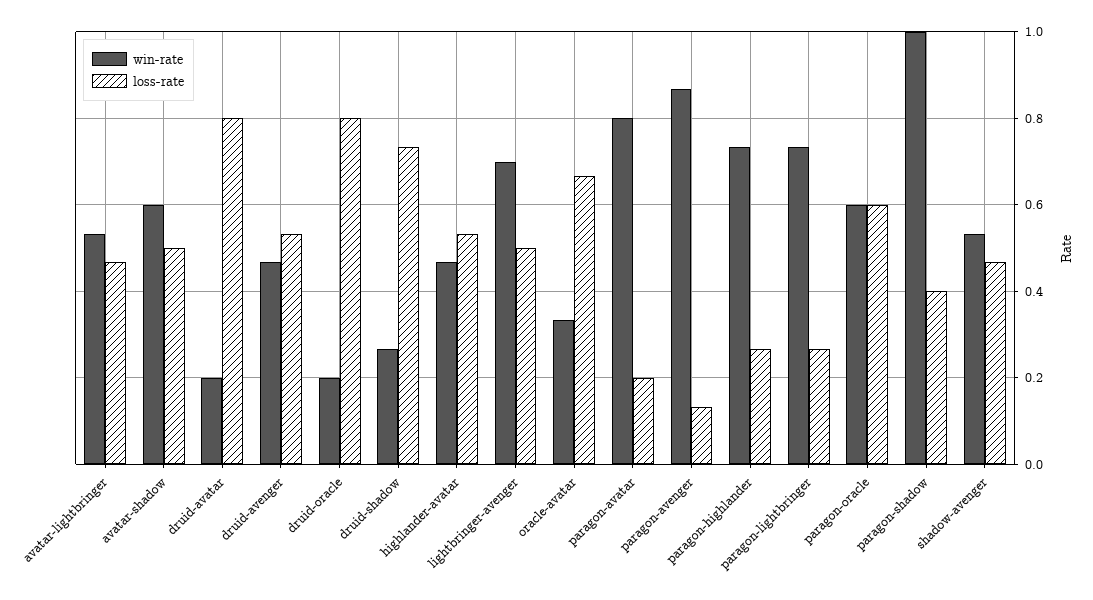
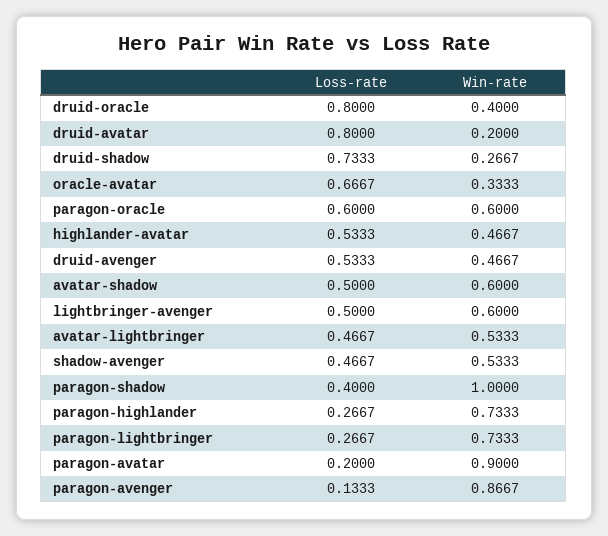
  {
    "win-rate": {
      "avatar-lightbringer": 0.5333,
      "avatar-shadow": 0.6,
      "druid-avatar": 0.2,
      "druid-avenger": 0.4667,
-     "druid-oracle": 0.2,
+     "druid-oracle": 0.4,
      "druid-shadow": 0.2667,
      "highlander-avatar": 0.4667,
-     "lightbringer-avenger": 0.7,
+     "lightbringer-avenger": 0.6,
      "oracle-avatar": 0.3333,
-     "paragon-avatar": 0.8,
+     "paragon-avatar": 0.9,
      "paragon-avenger": 0.8667,
      "paragon-highlander": 0.7333,
      "paragon-lightbringer": 0.7333,
      "paragon-oracle": 0.6,
      "paragon-shadow": 1,
      "shadow-avenger": 0.5333
    },
    "loss-rate": {
      "avatar-lightbringer": 0.4667,
      "avatar-shadow": 0.5,
      "druid-avatar": 0.8,
      "druid-avenger": 0.5333,
      "druid-oracle": 0.8,
      "druid-shadow": 0.7333,
      "highlander-avatar": 0.5333,
      "lightbringer-avenger": 0.5,
      "oracle-avatar": 0.6667,
      "paragon-avatar": 0.2,
      "paragon-avenger": 0.1333,
      "paragon-highlander": 0.2667,
      "paragon-lightbringer": 0.2667,
      "paragon-oracle": 0.6,
      "paragon-shadow": 0.4,
      "shadow-avenger": 0.4667
    }
  }

